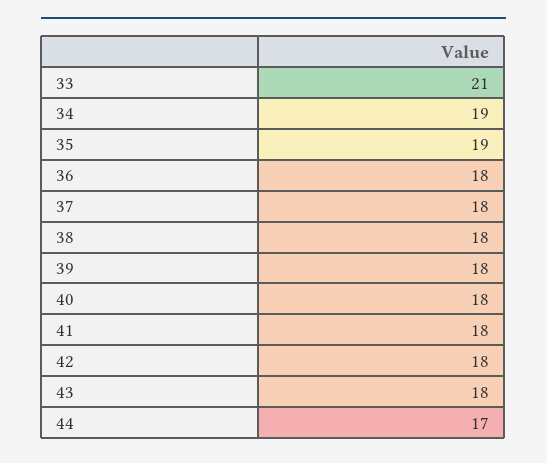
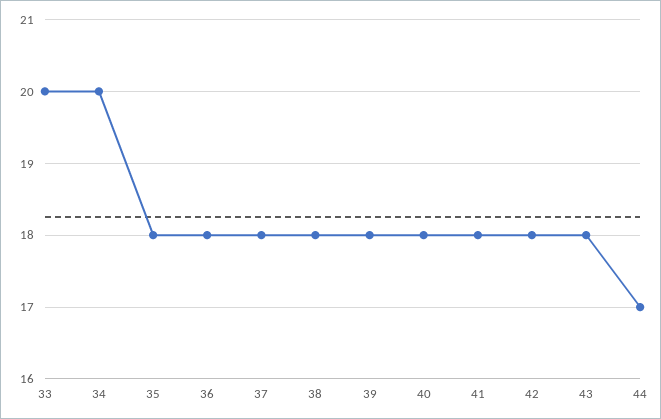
  {
-   "33": 21,
+   "33": 20,
-   "34": 19,
+   "34": 20,
-   "35": 19,
+   "35": 18,
    "36": 18,
    "37": 18,
    "38": 18,
    "39": 18,
    "40": 18,
    "41": 18,
    "42": 18,
    "43": 18,
    "44": 17
  }

